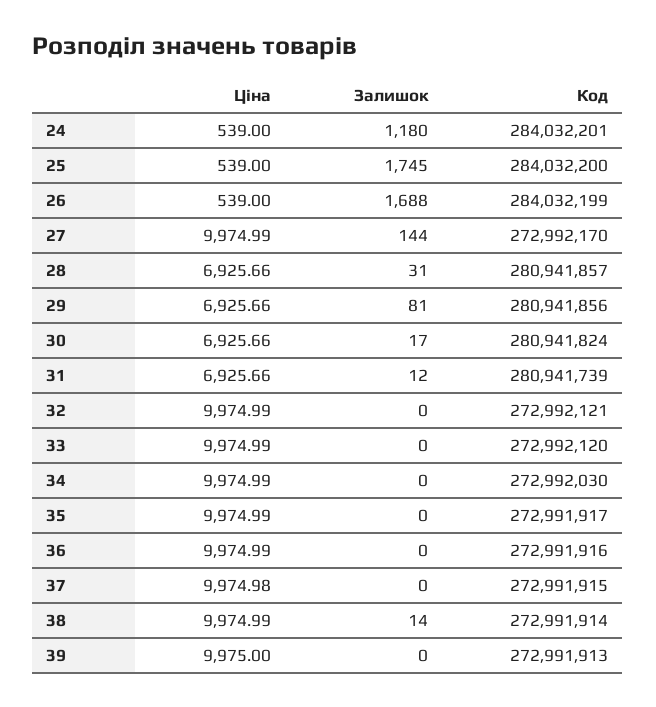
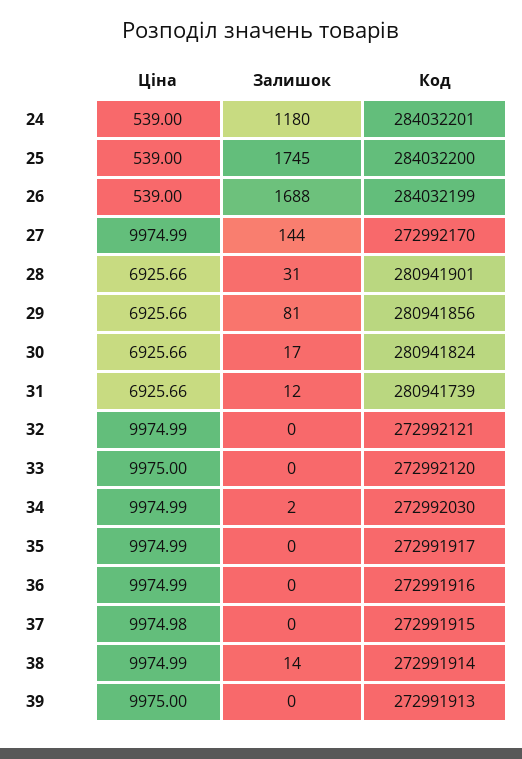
  {
    "Ціна": {
      "24": 539,
      "25": 539,
      "26": 539,
      "27": 9974.99,
      "28": 6925.66,
      "29": 6925.66,
      "30": 6925.66,
      "31": 6925.66,
      "32": 9974.99,
-     "33": 9974.99,
+     "33": 9975,
      "34": 9974.99,
      "35": 9974.99,
      "36": 9974.99,
      "37": 9974.98,
      "38": 9974.99,
      "39": 9975
    },
    "Залишок": {
      "24": 1180,
      "25": 1745,
      "26": 1688,
      "27": 144,
      "28": 31,
      "29": 81,
      "30": 17,
      "31": 12,
      "32": 0,
      "33": 0,
-     "34": 0,
+     "34": 2,
      "35": 0,
      "36": 0,
      "37": 0,
      "38": 14,
      "39": 0
    },
    "Код": {
      "24": 284032201,
      "25": 284032200,
      "26": 284032199,
      "27": 272992170,
-     "28": 280941857,
+     "28": 280941901,
      "29": 280941856,
      "30": 280941824,
      "31": 280941739,
      "32": 272992121,
      "33": 272992120,
      "34": 272992030,
      "35": 272991917,
      "36": 272991916,
      "37": 272991915,
      "38": 272991914,
      "39": 272991913
    }
  }

